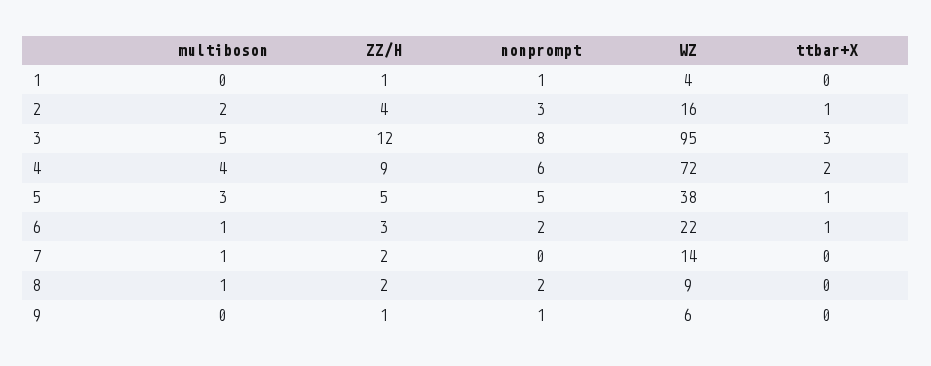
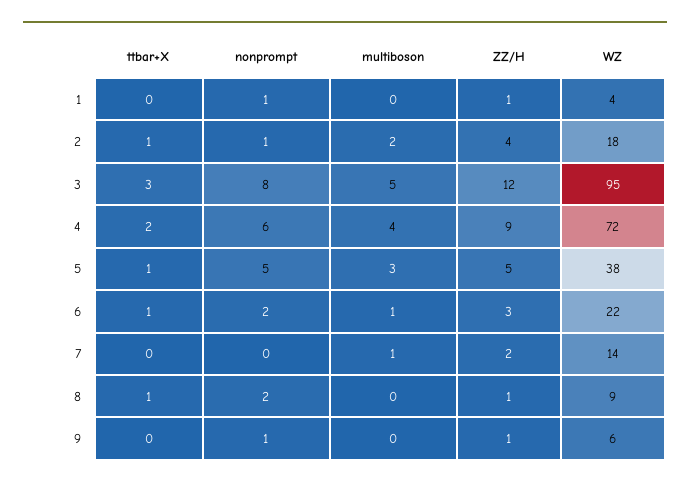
  {
    "multiboson": {
      "1": 0,
      "2": 2,
      "3": 5,
      "4": 4,
      "5": 3,
      "6": 1,
      "7": 1,
-     "8": 1,
+     "8": 0,
      "9": 0
    },
    "ZZ/H": {
      "1": 1,
      "2": 4,
      "3": 12,
      "4": 9,
      "5": 5,
      "6": 3,
      "7": 2,
-     "8": 2,
+     "8": 1,
      "9": 1
    },
    "nonprompt": {
      "1": 1,
-     "2": 3,
+     "2": 1,
      "3": 8,
      "4": 6,
      "5": 5,
      "6": 2,
      "7": 0,
      "8": 2,
      "9": 1
    },
    "WZ": {
      "1": 4,
-     "2": 16,
+     "2": 18,
      "3": 95,
      "4": 72,
      "5": 38,
      "6": 22,
      "7": 14,
      "8": 9,
      "9": 6
    },
    "ttbar+X": {
      "1": 0,
      "2": 1,
      "3": 3,
      "4": 2,
      "5": 1,
      "6": 1,
      "7": 0,
-     "8": 0,
+     "8": 1,
      "9": 0
    }
  }

